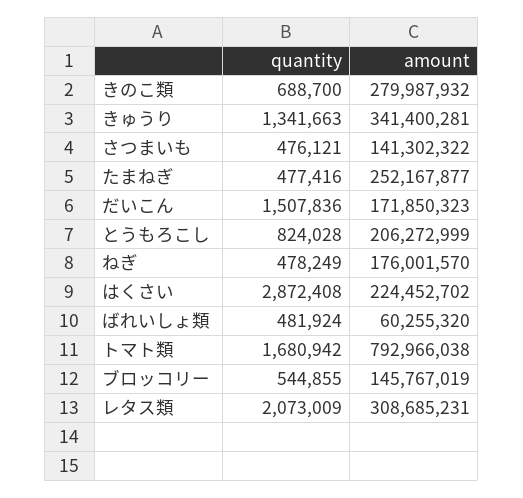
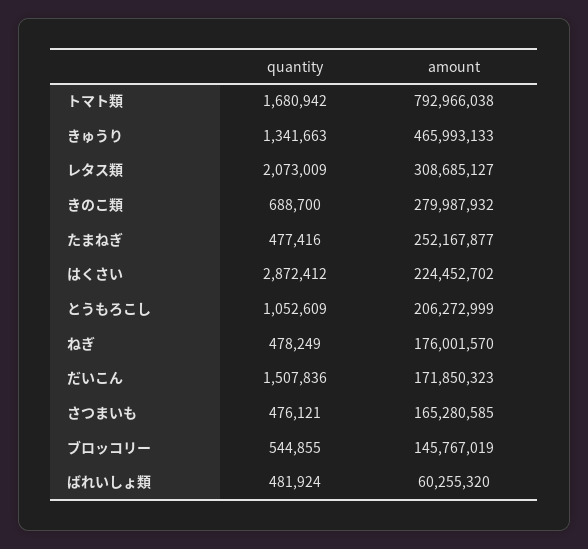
  {
    "quantity": {
      "きのこ類": 688700,
      "きゅうり": 1341663,
      "さつまいも": 476121,
      "たまねぎ": 477416,
      "だいこん": 1507836,
-     "とうもろこし": 824028,
+     "とうもろこし": 1052609,
      "ねぎ": 478249,
-     "はくさい": 2872408,
+     "はくさい": 2872412,
      "ばれいしょ類": 481924,
      "トマト類": 1680942,
      "ブロッコリー": 544855,
      "レタス類": 2073009
    },
    "amount": {
      "きのこ類": 279987932,
-     "きゅうり": 341400281,
+     "きゅうり": 465993133,
-     "さつまいも": 141302322,
+     "さつまいも": 165280585,
      "たまねぎ": 252167877,
      "だいこん": 171850323,
      "とうもろこし": 206272999,
      "ねぎ": 176001570,
      "はくさい": 224452702,
      "ばれいしょ類": 60255320,
      "トマト類": 792966038,
      "ブロッコリー": 145767019,
-     "レタス類": 308685231
+     "レタス類": 308685127
    }
  }

